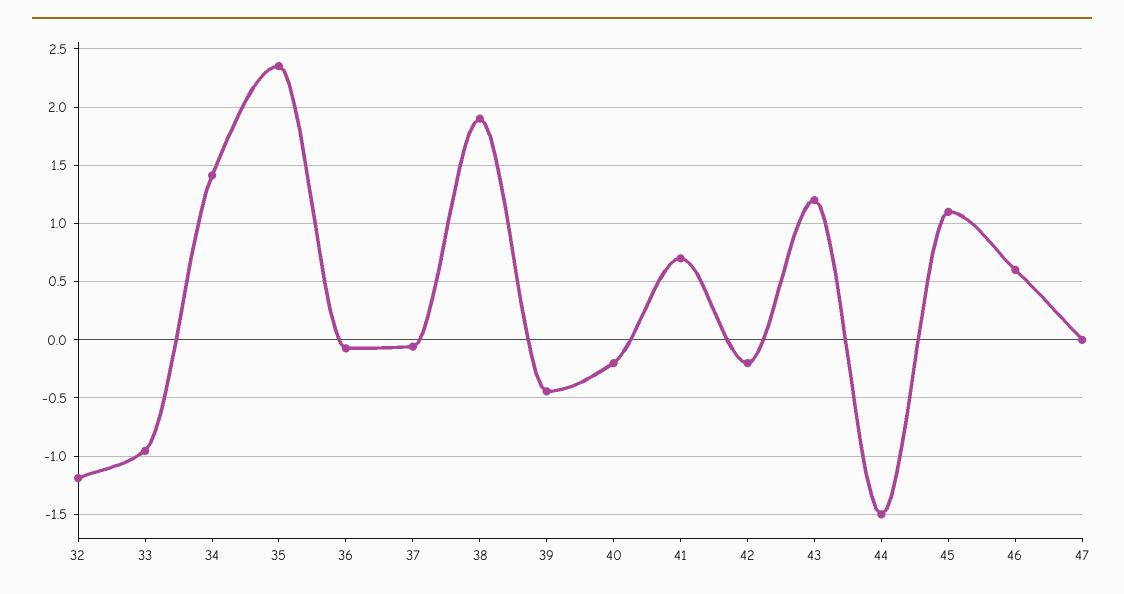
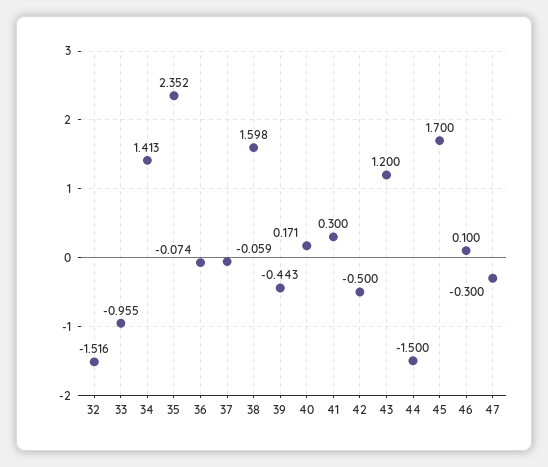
  {
-   "32": -1.2,
+   "32": -1.516,
    "33": -0.955,
    "34": 1.413,
    "35": 2.352,
    "36": -0.074,
    "37": -0.059,
-   "38": 1.9,
+   "38": 1.598,
    "39": -0.443,
-   "40": -0.2,
+   "40": 0.171,
-   "41": 0.7,
+   "41": 0.3,
-   "42": -0.2,
+   "42": -0.5,
    "43": 1.2,
    "44": -1.5,
-   "45": 1.1,
+   "45": 1.7,
-   "46": 0.6,
+   "46": 0.1,
-   "47": 0
+   "47": -0.3
  }

